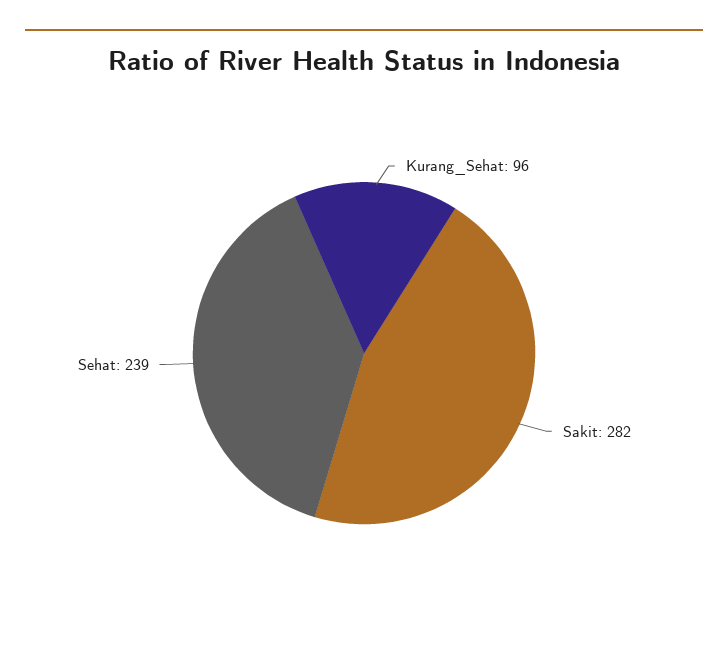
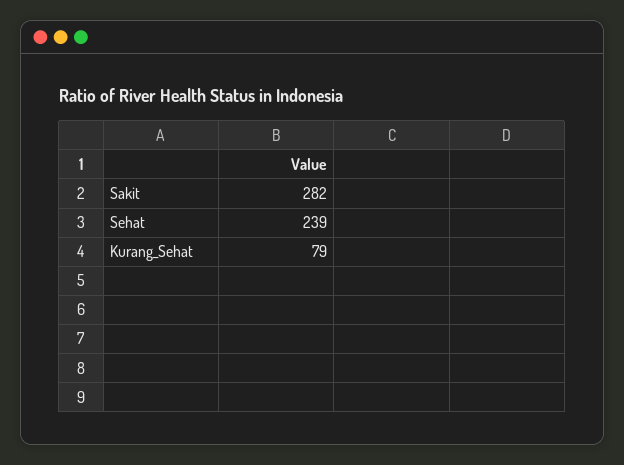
  {
-   "Kurang_Sehat": 96,
+   "Kurang_Sehat": 79,
    "Sakit": 282,
    "Sehat": 239
  }

